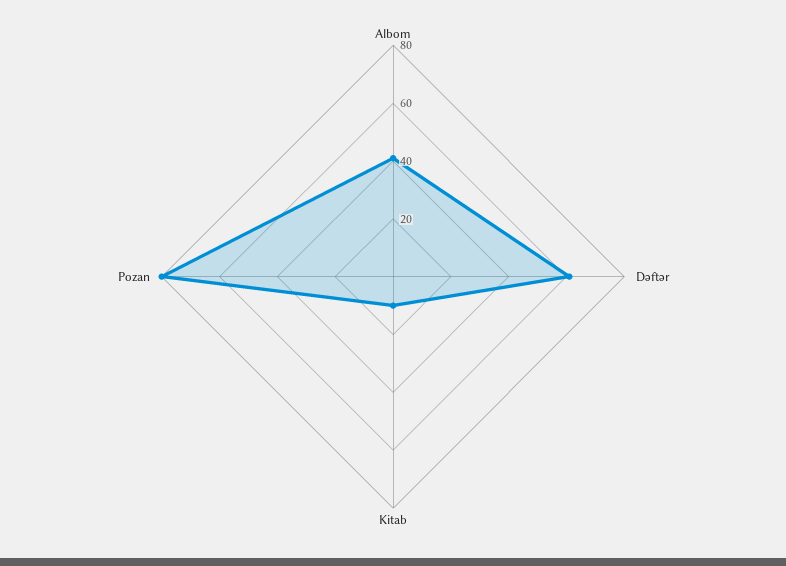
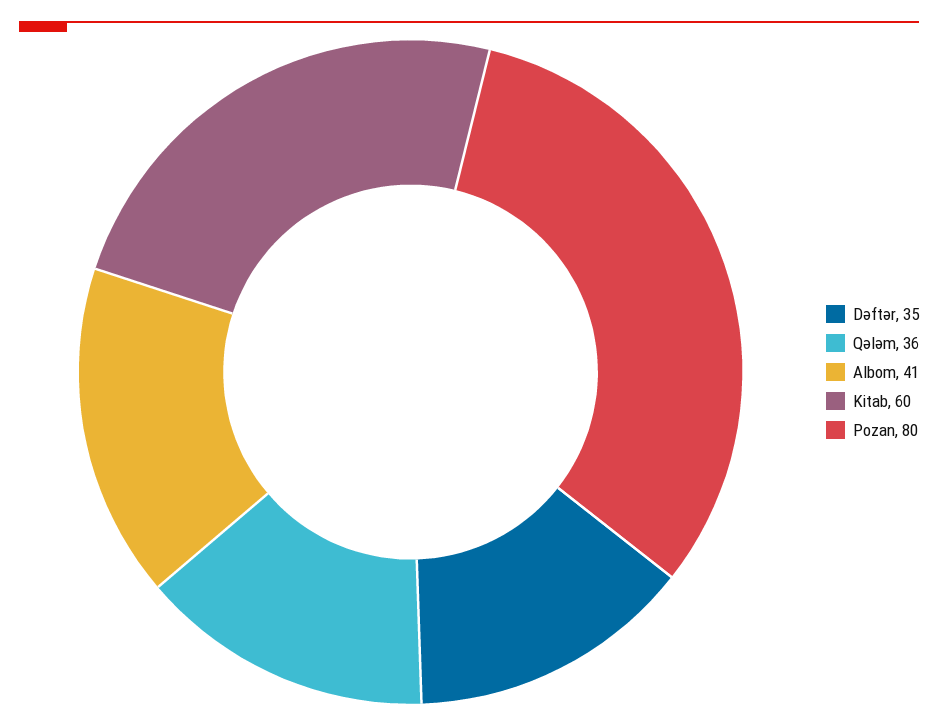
  {
    "Albom": 41,
-   "Dəftər": 60,
+   "Dəftər": 35,
-   "Kitab": 10,
+   "Kitab": 60,
-   "Pozan": 80
+   "Pozan": 80,
+   "Qələm": 36
  }

